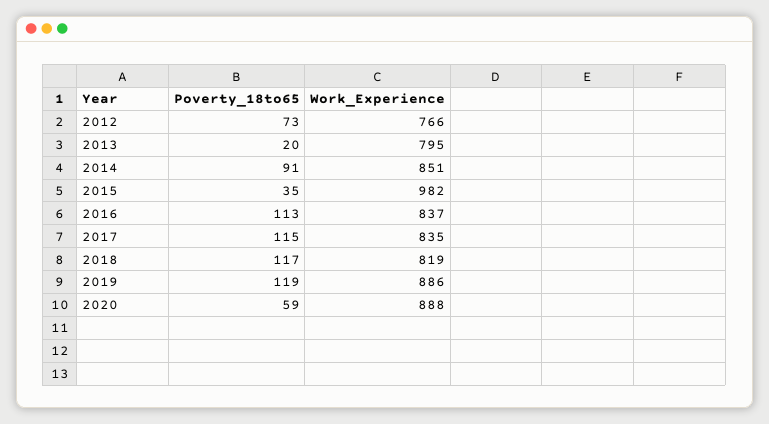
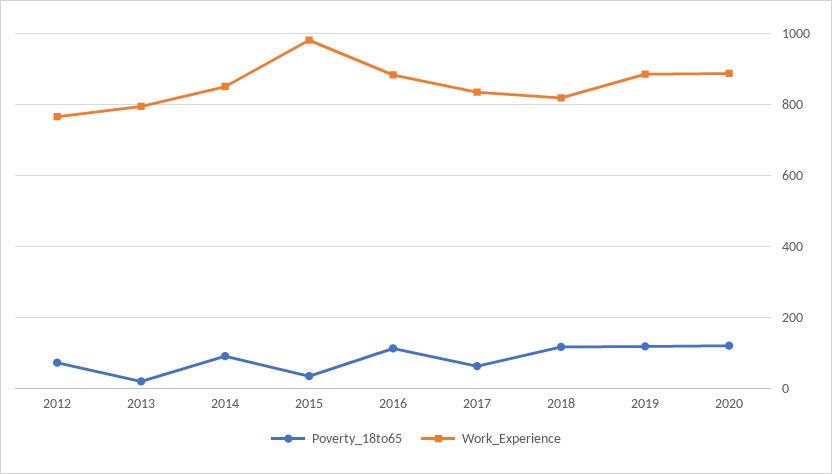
  {
    "Poverty_18to65": {
      "2012": 73,
      "2013": 20,
      "2014": 91,
      "2015": 35,
      "2016": 113,
-     "2017": 115,
+     "2017": 60,
      "2018": 117,
      "2019": 119,
-     "2020": 59
+     "2020": 120
    },
    "Work_Experience": {
      "2012": 766,
      "2013": 795,
      "2014": 851,
      "2015": 982,
-     "2016": 837,
+     "2016": 880,
      "2017": 835,
      "2018": 819,
      "2019": 886,
      "2020": 888
    }
  }

